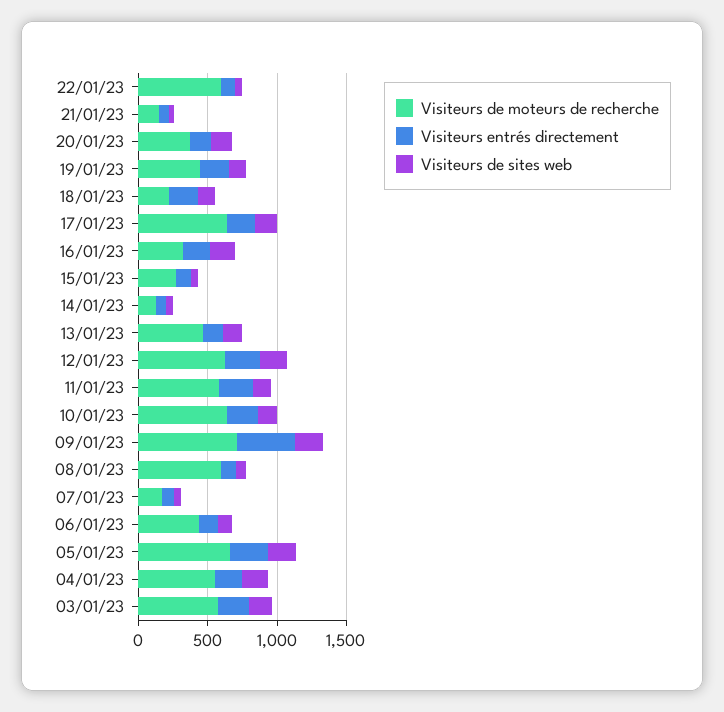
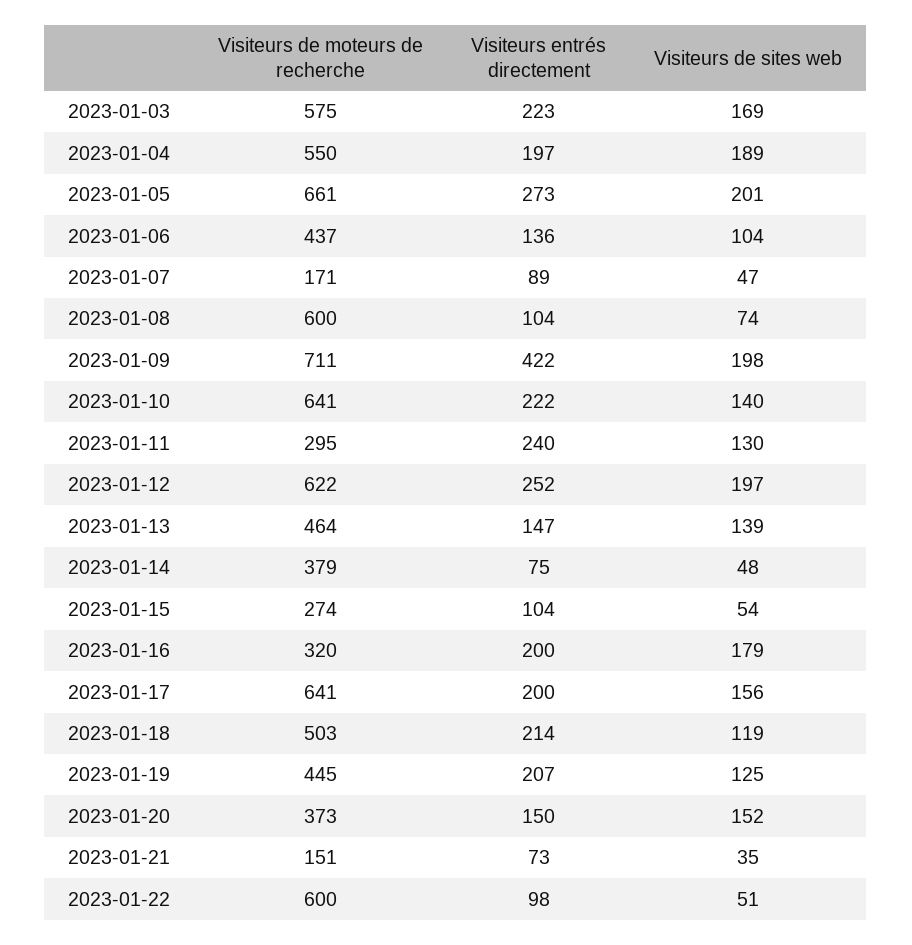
  {
    "Visiteurs de moteurs de recherche": {
      "22/01/23": 600,
      "21/01/23": 151,
      "20/01/23": 373,
      "19/01/23": 445,
-     "18/01/23": 200,
+     "18/01/23": 503,
      "17/01/23": 641,
      "16/01/23": 320,
      "15/01/23": 274,
-     "14/01/23": 100,
+     "14/01/23": 379,
      "13/01/23": 464,
      "12/01/23": 622,
-     "11/01/23": 600,
+     "11/01/23": 295,
      "10/01/23": 641,
      "09/01/23": 711,
      "08/01/23": 600,
      "07/01/23": 171,
      "06/01/23": 437,
      "05/01/23": 661,
      "04/01/23": 550,
      "03/01/23": 575
    },
    "Visiteurs entrés directement": {
      "22/01/23": 98,
      "21/01/23": 73,
      "20/01/23": 150,
      "19/01/23": 207,
      "18/01/23": 214,
      "17/01/23": 200,
      "16/01/23": 200,
      "15/01/23": 104,
      "14/01/23": 75,
      "13/01/23": 147,
      "12/01/23": 252,
      "11/01/23": 240,
      "10/01/23": 222,
      "09/01/23": 422,
      "08/01/23": 104,
      "07/01/23": 89,
      "06/01/23": 136,
      "05/01/23": 273,
      "04/01/23": 197,
      "03/01/23": 223
    },
    "Visiteurs de sites web": {
      "22/01/23": 51,
      "21/01/23": 35,
      "20/01/23": 152,
      "19/01/23": 125,
      "18/01/23": 119,
      "17/01/23": 156,
      "16/01/23": 179,
      "15/01/23": 54,
      "14/01/23": 48,
      "13/01/23": 139,
      "12/01/23": 197,
      "11/01/23": 130,
      "10/01/23": 140,
      "09/01/23": 198,
      "08/01/23": 74,
      "07/01/23": 47,
      "06/01/23": 104,
      "05/01/23": 201,
      "04/01/23": 189,
      "03/01/23": 169
    }
  }

